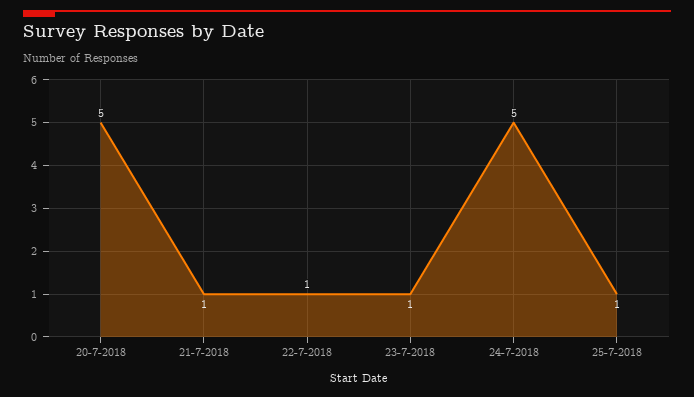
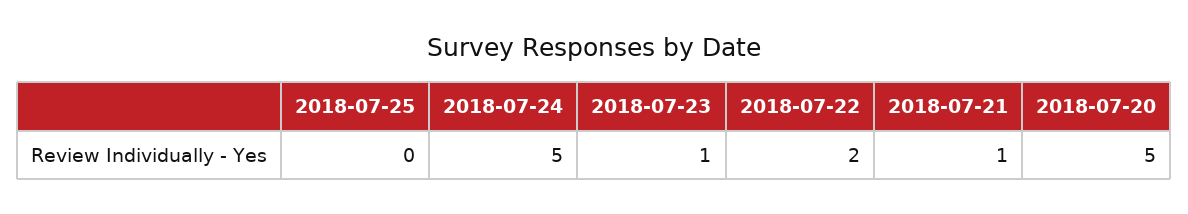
  {
    "20-7-2018": 5,
    "21-7-2018": 1,
-   "22-7-2018": 1,
+   "22-7-2018": 2,
    "23-7-2018": 1,
    "24-7-2018": 5,
-   "25-7-2018": 1
+   "25-7-2018": 0
  }

